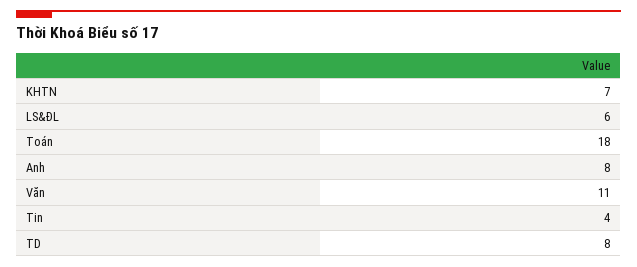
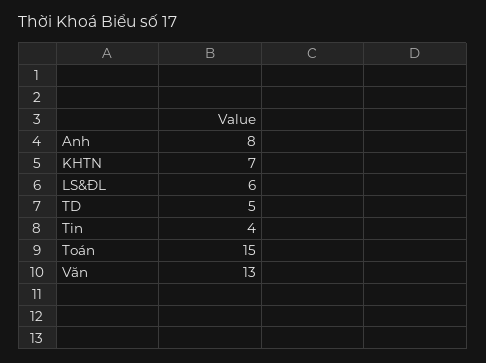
  {
    "KHTN": 7,
    "LS&ĐL": 6,
-   "Toán": 18,
+   "Toán": 15,
    "Anh": 8,
-   "Văn": 11,
+   "Văn": 13,
    "Tin": 4,
-   "TD": 8
+   "TD": 5
  }

